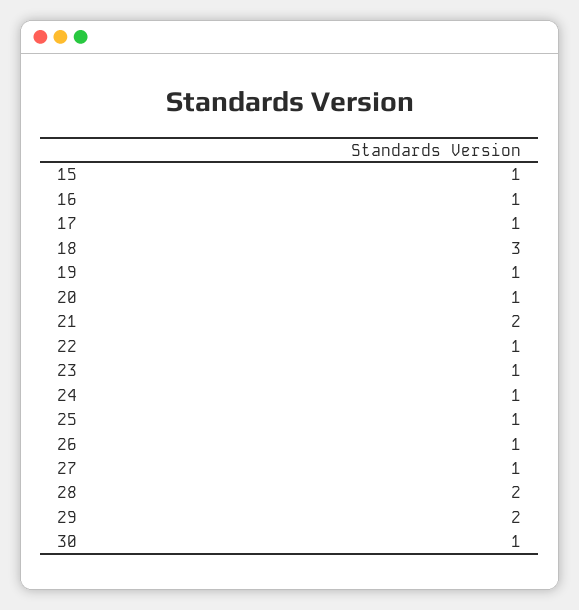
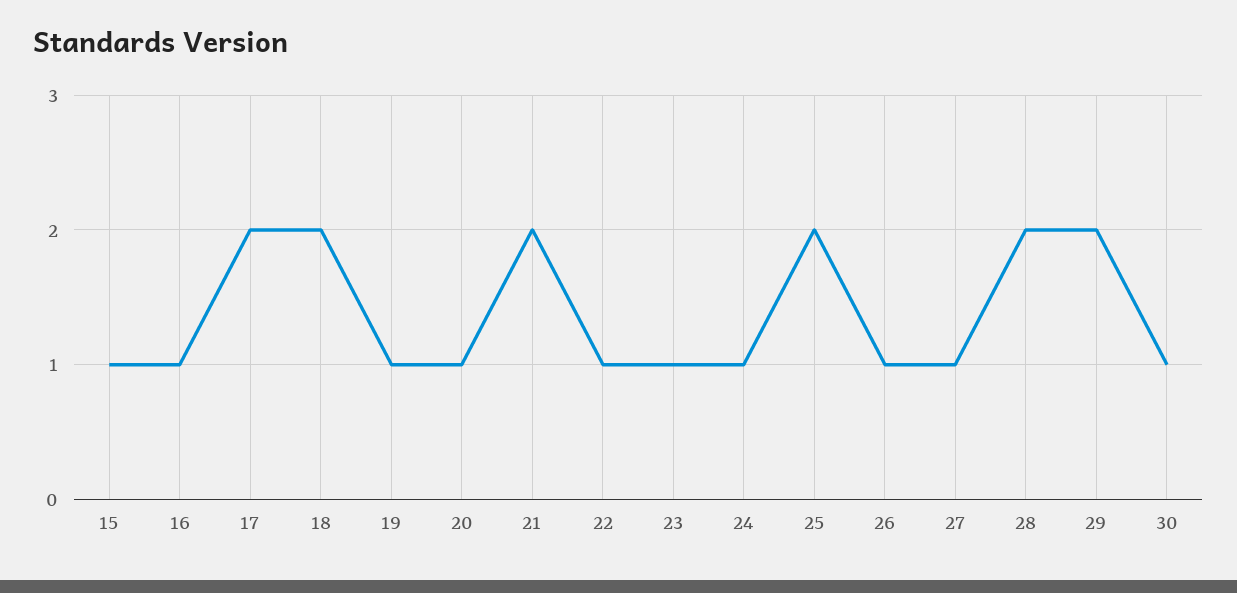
  {
    "15": 1,
    "16": 1,
-   "17": 1,
+   "17": 2,
-   "18": 3,
+   "18": 2,
    "19": 1,
    "20": 1,
    "21": 2,
    "22": 1,
    "23": 1,
    "24": 1,
-   "25": 1,
+   "25": 2,
    "26": 1,
    "27": 1,
    "28": 2,
    "29": 2,
    "30": 1
  }

